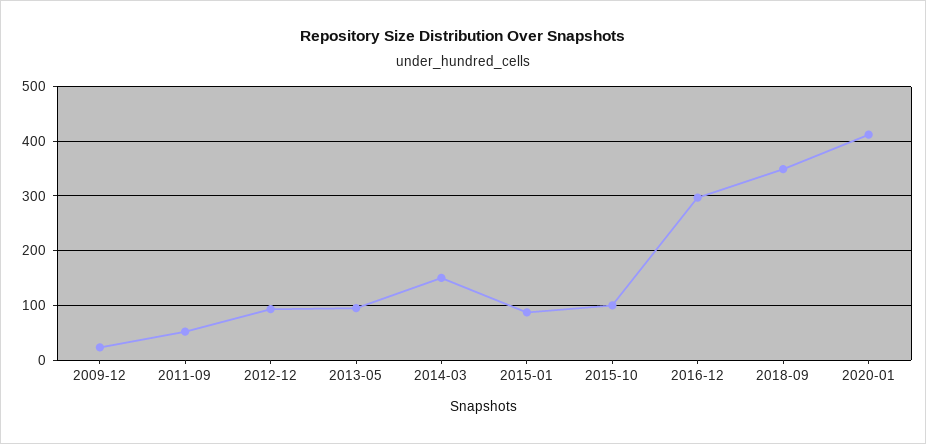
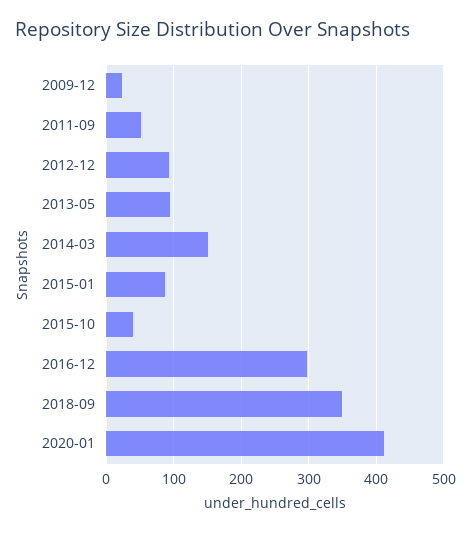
  {
    "2009-12": 20,
    "2011-09": 50,
    "2012-12": 90,
    "2013-05": 100,
    "2014-03": 150,
    "2015-01": 90,
-   "2015-10": 100,
+   "2015-10": 40,
    "2016-12": 300,
    "2018-09": 350,
    "2020-01": 410
  }

